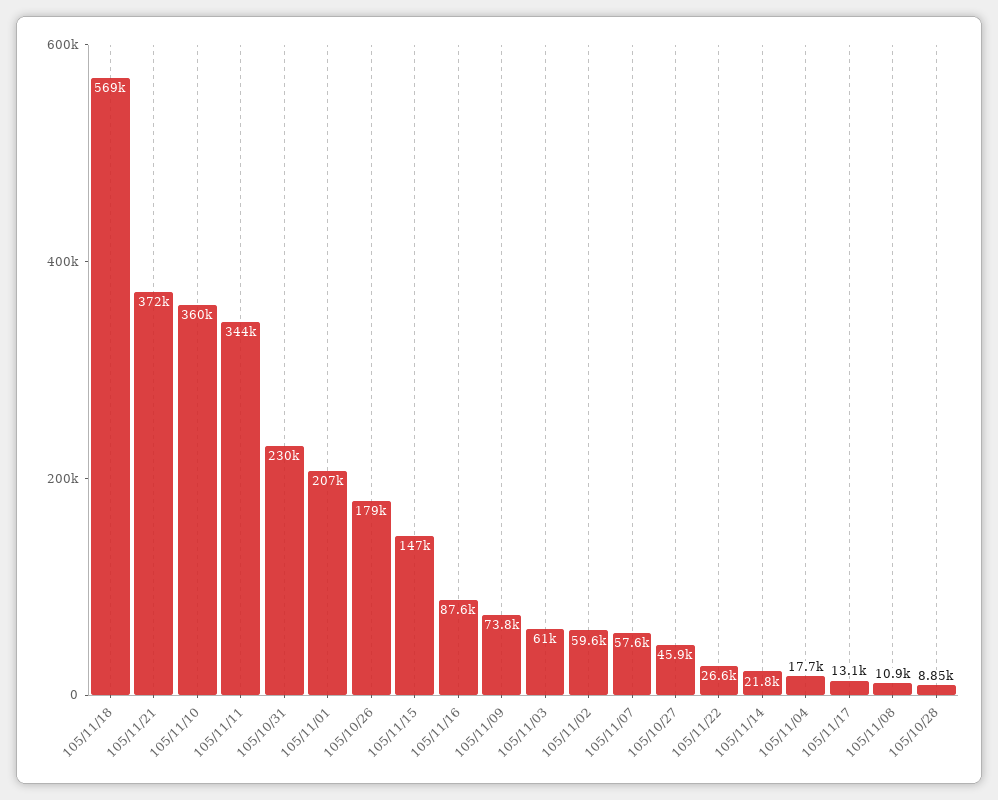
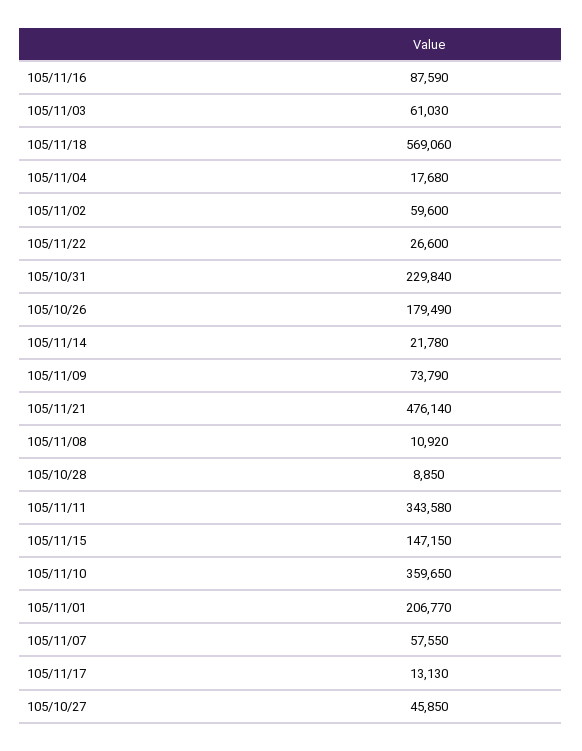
  {
    "105/11/18": 569060,
-   "105/11/21": 372000,
+   "105/11/21": 476140,
    "105/11/10": 359650,
    "105/11/11": 343580,
    "105/10/31": 229840,
    "105/11/01": 206770,
    "105/10/26": 179490,
    "105/11/15": 147150,
    "105/11/16": 87590,
    "105/11/09": 73790,
    "105/11/03": 61030,
    "105/11/02": 59600,
    "105/11/07": 57550,
    "105/10/27": 45850,
    "105/11/22": 26600,
    "105/11/14": 21780,
    "105/11/04": 17680,
    "105/11/17": 13130,
    "105/11/08": 10920,
    "105/10/28": 8850
  }

